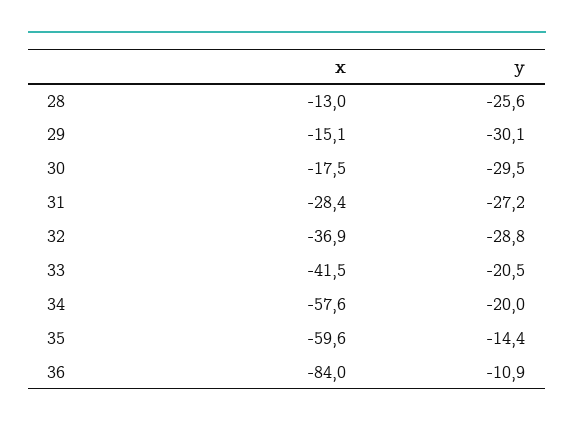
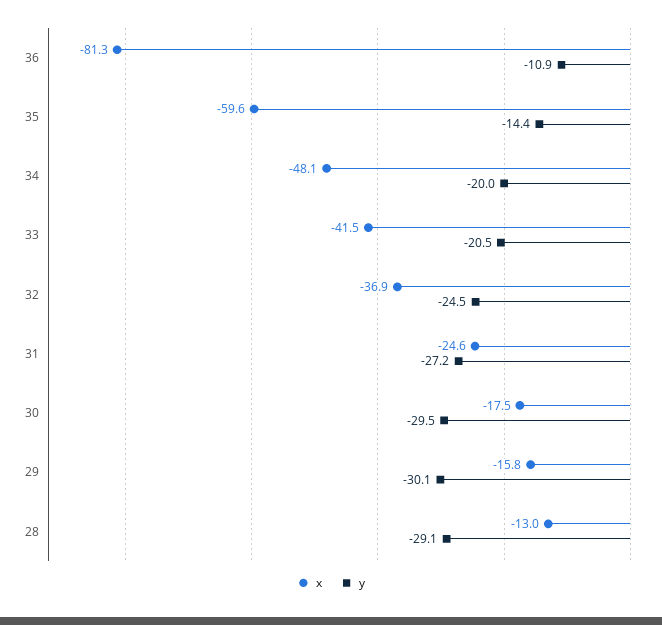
  {
    "x": {
      "28": -13,
-     "29": -15.1,
+     "29": -15.8,
      "30": -17.5,
-     "31": -28.4,
+     "31": -24.6,
      "32": -36.9,
      "33": -41.5,
-     "34": -57.6,
+     "34": -48.1,
      "35": -59.6,
-     "36": -84
+     "36": -81.3
    },
    "y": {
-     "28": -25.6,
+     "28": -29.1,
      "29": -30.1,
      "30": -29.5,
      "31": -27.2,
-     "32": -28.8,
+     "32": -24.5,
      "33": -20.5,
      "34": -20,
      "35": -14.4,
      "36": -10.9
    }
  }

